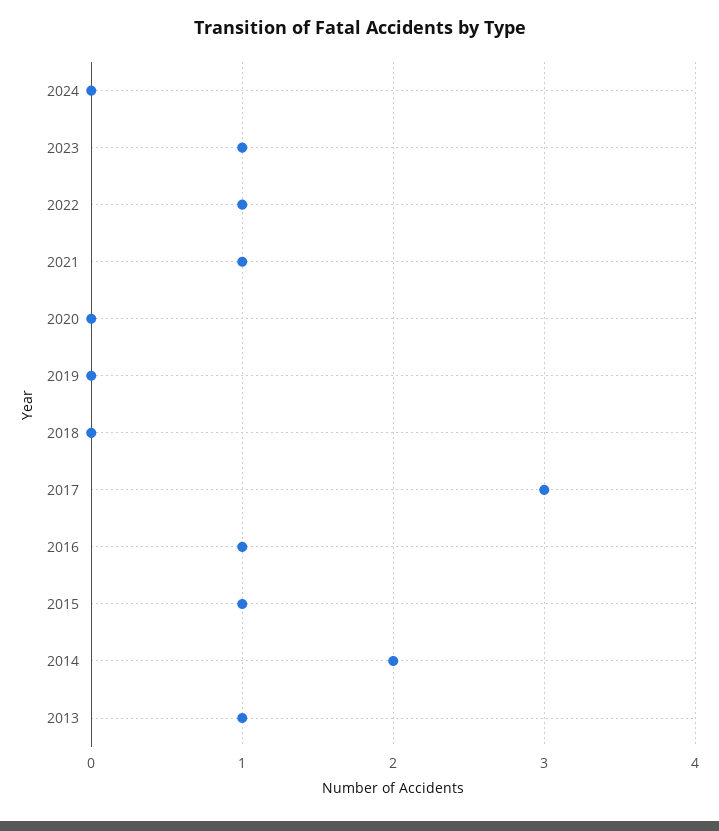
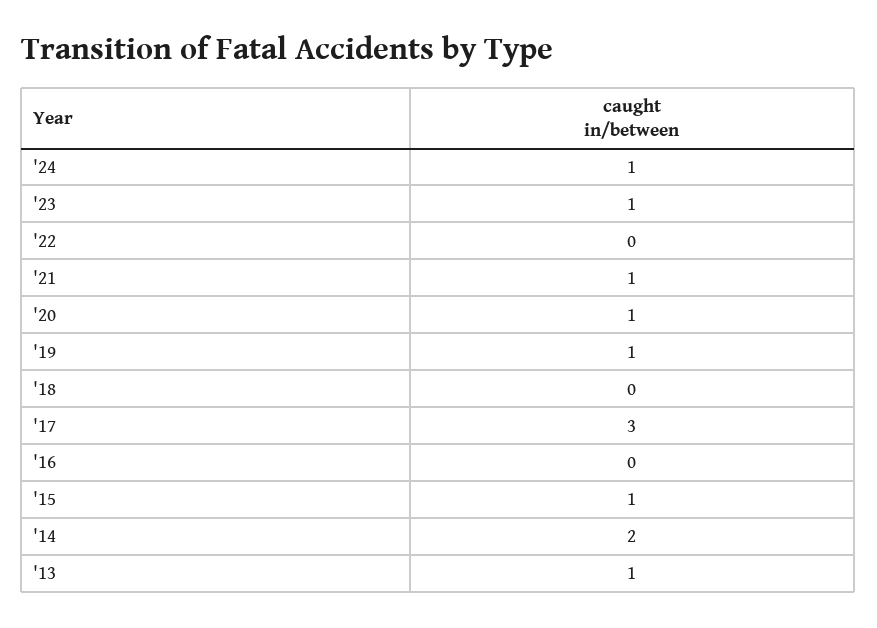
  {
-   "2024": 0,
+   "2024": 1,
    "2023": 1,
-   "2022": 1,
+   "2022": 0,
    "2021": 1,
-   "2020": 0,
+   "2020": 1,
-   "2019": 0,
+   "2019": 1,
    "2018": 0,
    "2017": 3,
-   "2016": 1,
+   "2016": 0,
    "2015": 1,
    "2014": 2,
    "2013": 1
  }

